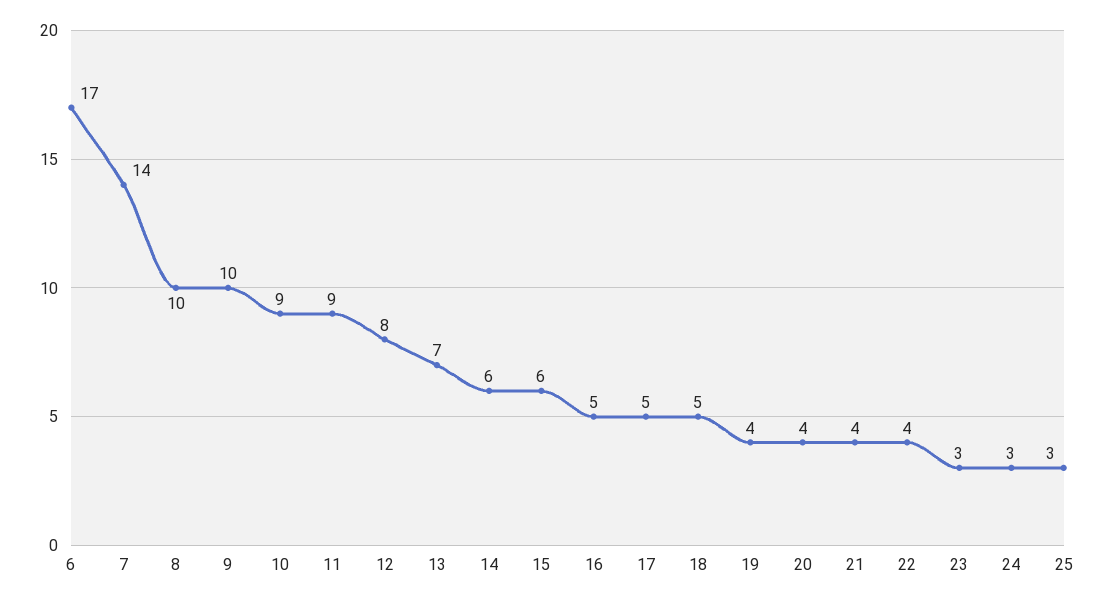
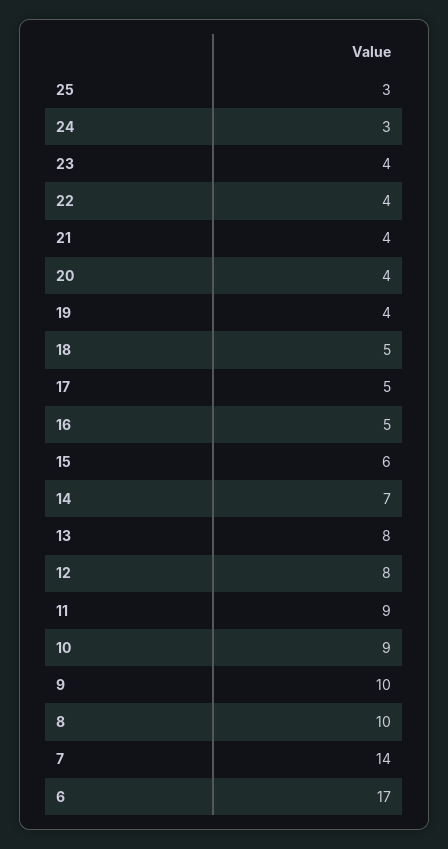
  {
    "6": 17,
    "7": 14,
    "8": 10,
    "9": 10,
    "10": 9,
    "11": 9,
    "12": 8,
-   "13": 7,
+   "13": 8,
-   "14": 6,
+   "14": 7,
    "15": 6,
    "16": 5,
    "17": 5,
    "18": 5,
    "19": 4,
    "20": 4,
    "21": 4,
    "22": 4,
-   "23": 3,
+   "23": 4,
    "24": 3,
    "25": 3
  }

